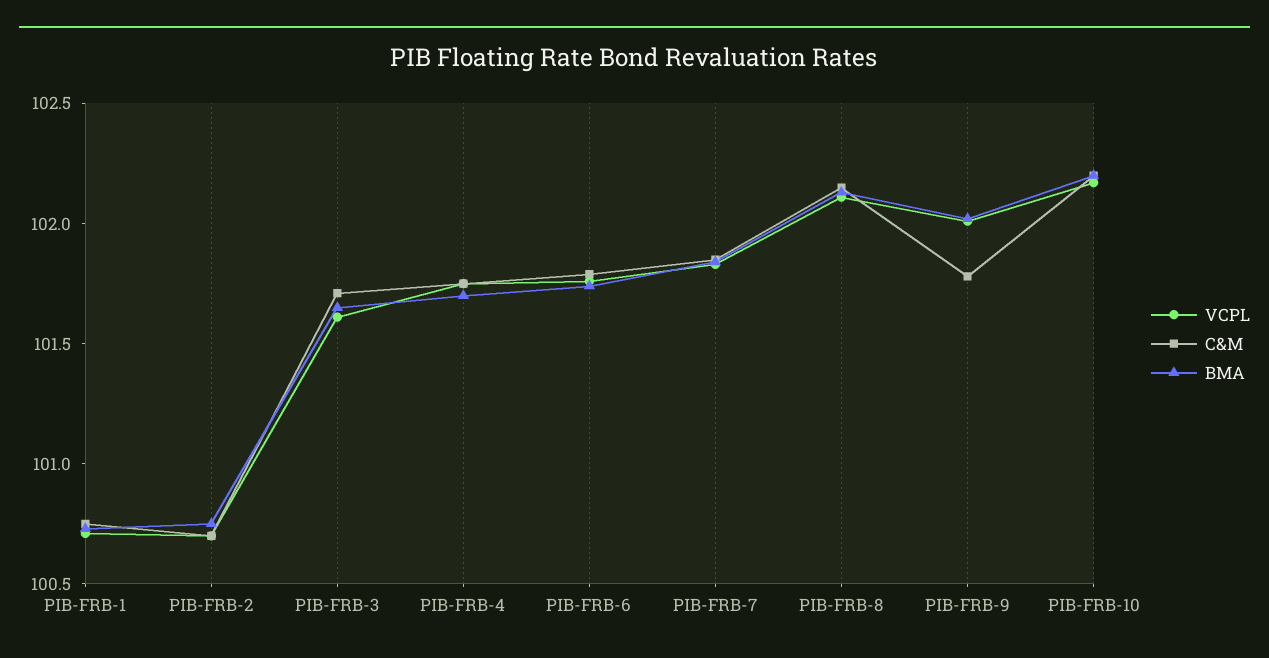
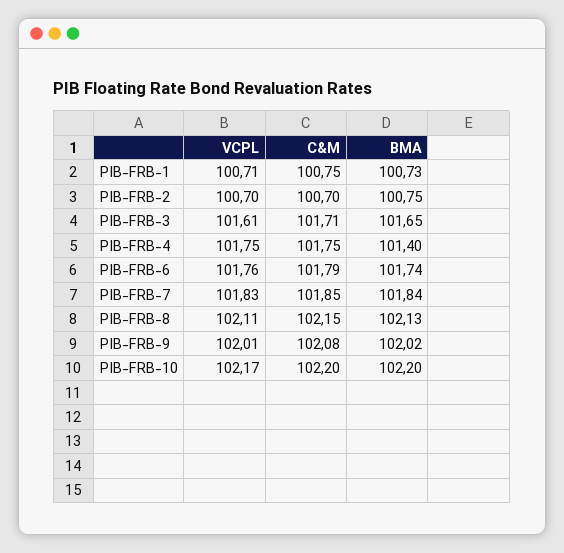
  {
    "VCPL": {
      "PIB-FRB-1": 100.71,
      "PIB-FRB-2": 100.7,
      "PIB-FRB-3": 101.61,
      "PIB-FRB-4": 101.75,
      "PIB-FRB-6": 101.76,
      "PIB-FRB-7": 101.83,
      "PIB-FRB-8": 102.11,
      "PIB-FRB-9": 102.01,
      "PIB-FRB-10": 102.17
    },
    "C&M": {
      "PIB-FRB-1": 100.75,
      "PIB-FRB-2": 100.7,
      "PIB-FRB-3": 101.71,
      "PIB-FRB-4": 101.75,
      "PIB-FRB-6": 101.79,
      "PIB-FRB-7": 101.85,
      "PIB-FRB-8": 102.15,
-     "PIB-FRB-9": 101.8,
+     "PIB-FRB-9": 102.08,
      "PIB-FRB-10": 102.2
    },
    "BMA": {
      "PIB-FRB-1": 100.73,
      "PIB-FRB-2": 100.75,
      "PIB-FRB-3": 101.65,
-     "PIB-FRB-4": 101.7,
+     "PIB-FRB-4": 101.4,
      "PIB-FRB-6": 101.74,
      "PIB-FRB-7": 101.84,
      "PIB-FRB-8": 102.13,
      "PIB-FRB-9": 102.02,
      "PIB-FRB-10": 102.2
    }
  }

